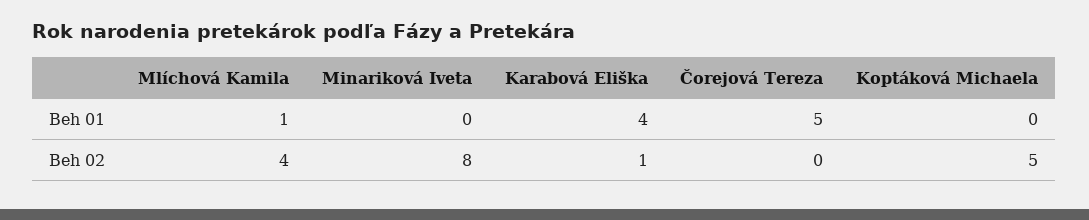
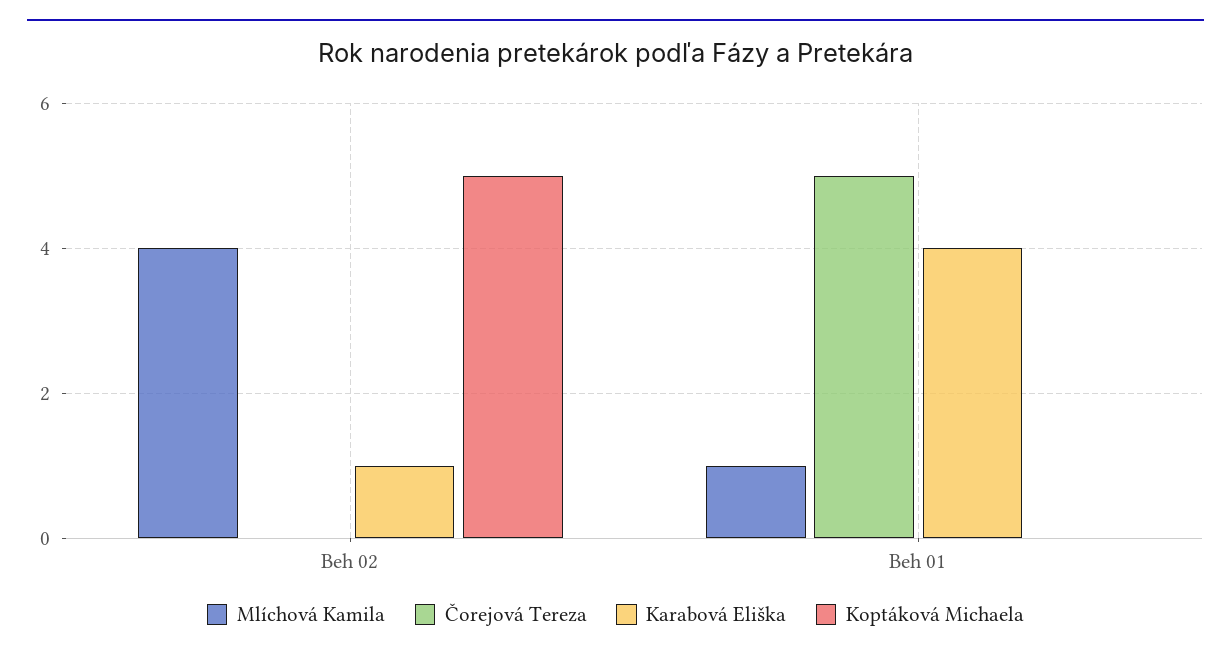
  {
    "Mlíchová Kamila": {
      "Beh 01": 1,
      "Beh 02": 4
    },
-   "Minariková Iveta": {
-     "Beh 01": 0,
-     "Beh 02": 8
-   },
    "Karabová Eliška": {
      "Beh 01": 4,
      "Beh 02": 1
    },
    "Čorejová Tereza": {
      "Beh 01": 5,
      "Beh 02": 0
    },
    "Koptáková Michaela": {
      "Beh 01": 0,
      "Beh 02": 5
    }
  }

